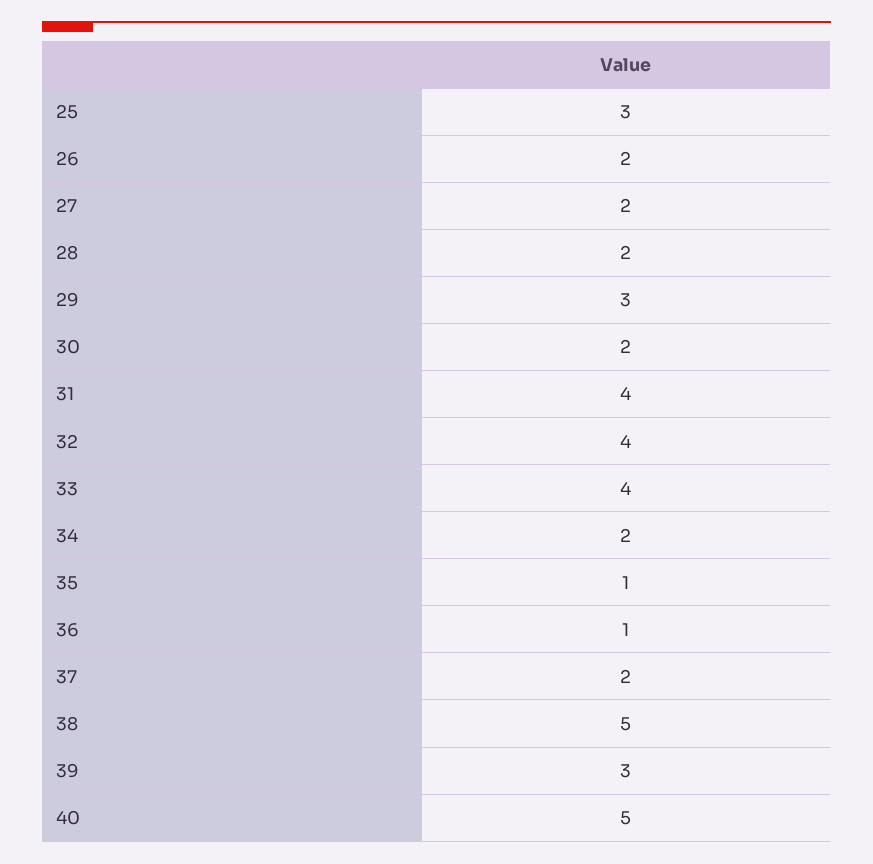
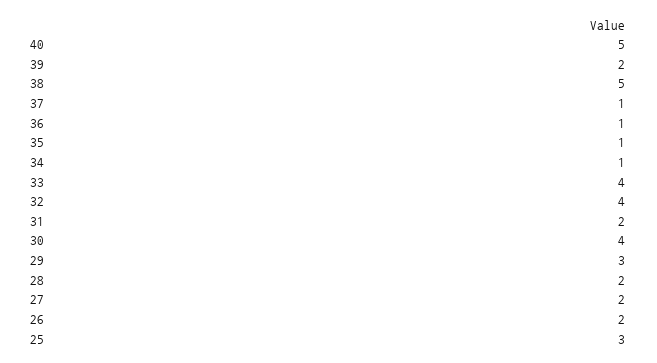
  {
    "25": 3,
    "26": 2,
    "27": 2,
    "28": 2,
    "29": 3,
-   "30": 2,
+   "30": 4,
-   "31": 4,
+   "31": 2,
    "32": 4,
    "33": 4,
-   "34": 2,
+   "34": 1,
    "35": 1,
    "36": 1,
-   "37": 2,
+   "37": 1,
    "38": 5,
-   "39": 3,
+   "39": 2,
    "40": 5
  }

